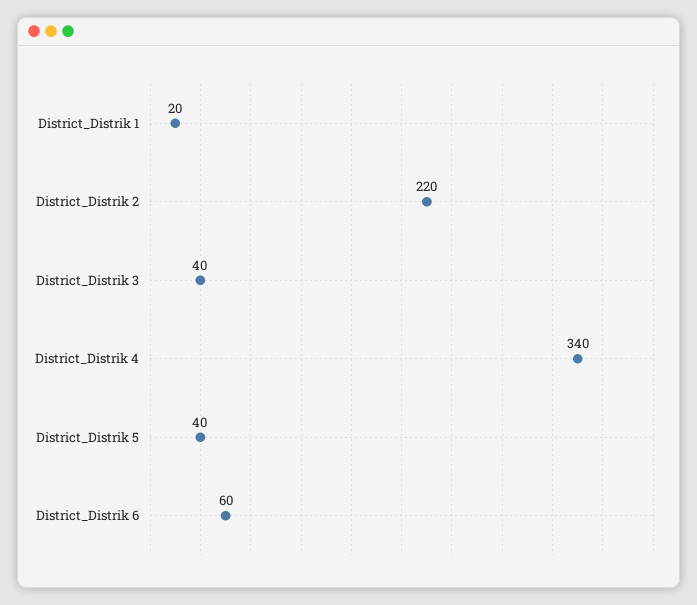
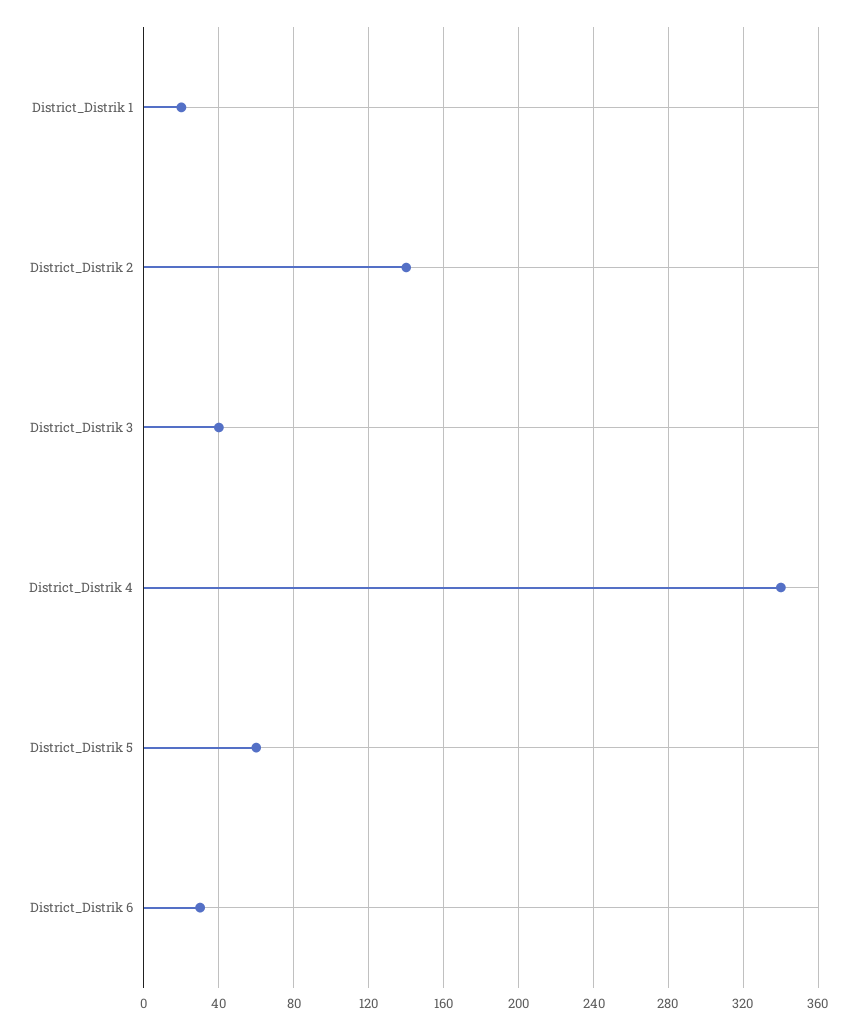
  {
    "District_Distrik 1": 20,
-   "District_Distrik 2": 220,
+   "District_Distrik 2": 140,
    "District_Distrik 3": 40,
    "District_Distrik 4": 340,
-   "District_Distrik 5": 40,
+   "District_Distrik 5": 60,
-   "District_Distrik 6": 60
+   "District_Distrik 6": 30
  }

